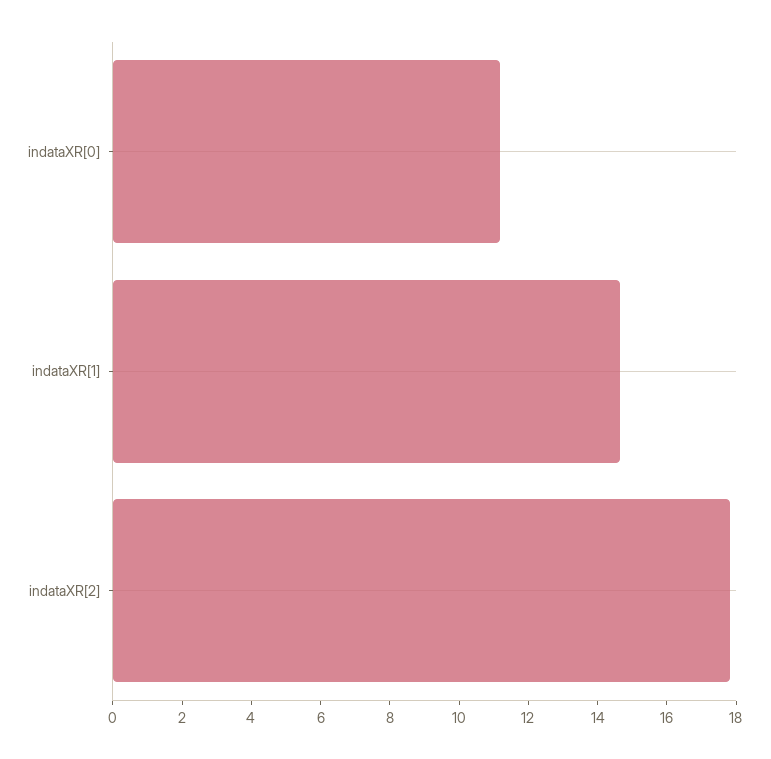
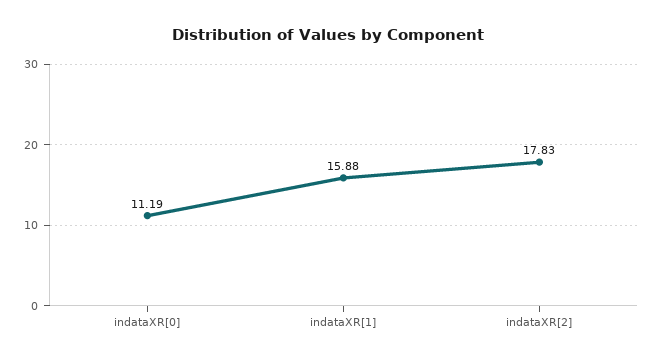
  {
    "indataXR[0]": 11.19,
-   "indataXR[1]": 14.5,
+   "indataXR[1]": 15.88,
    "indataXR[2]": 17.83
  }

